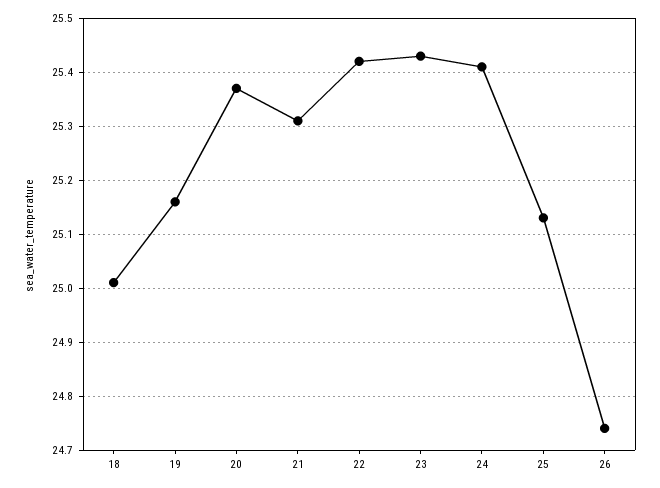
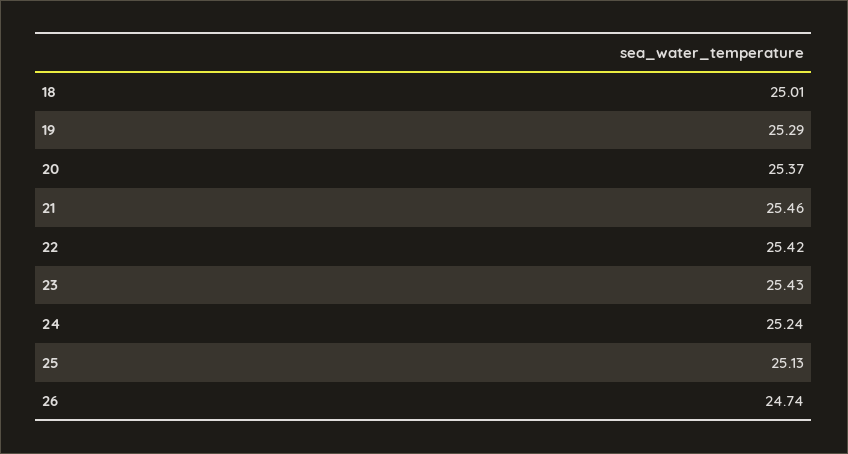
  {
    "18": 25.01,
-   "19": 25.15,
+   "19": 25.29,
    "20": 25.37,
-   "21": 25.3,
+   "21": 25.46,
    "22": 25.42,
    "23": 25.43,
-   "24": 25.4,
+   "24": 25.24,
    "25": 25.13,
    "26": 24.74
  }

